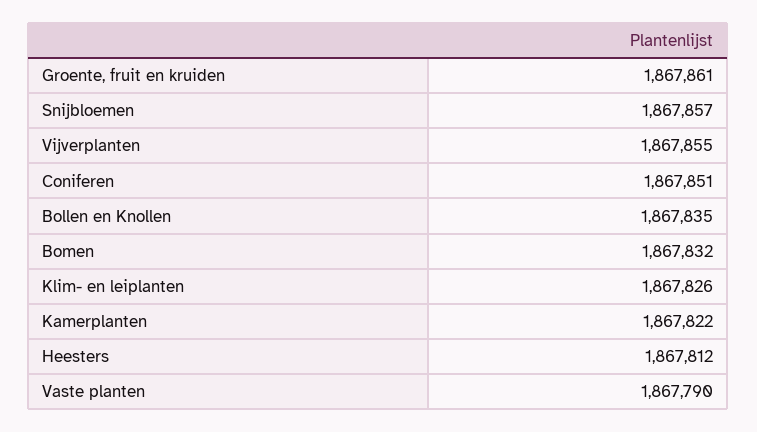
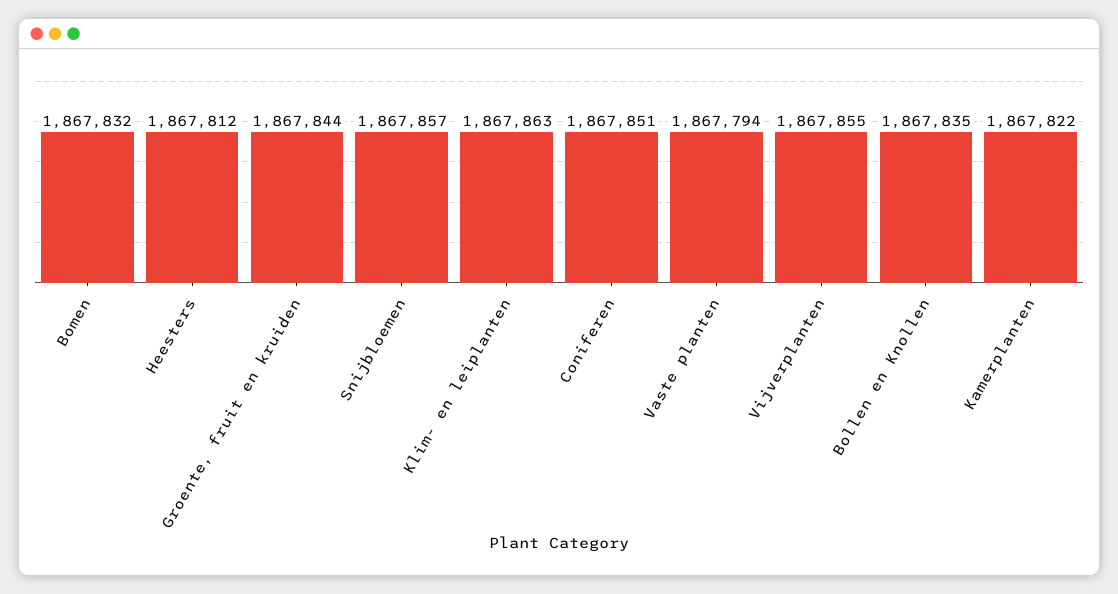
  {
-   "Groente, fruit en kruiden": 1867861,
+   "Groente, fruit en kruiden": 1867844,
    "Snijbloemen": 1867857,
    "Vijverplanten": 1867855,
    "Coniferen": 1867851,
    "Bollen en Knollen": 1867835,
    "Bomen": 1867832,
-   "Klim- en leiplanten": 1867826,
+   "Klim- en leiplanten": 1867863,
    "Kamerplanten": 1867822,
    "Heesters": 1867812,
-   "Vaste planten": 1867790
+   "Vaste planten": 1867794
  }

